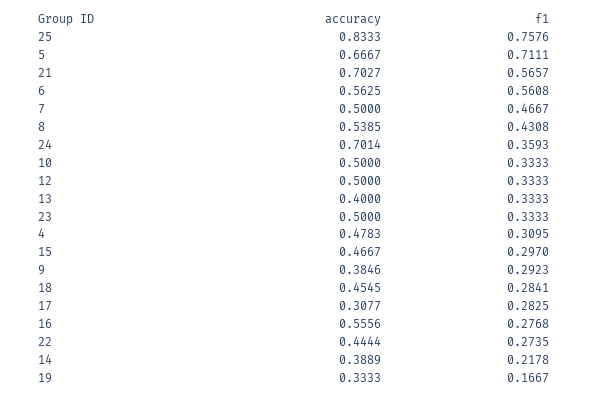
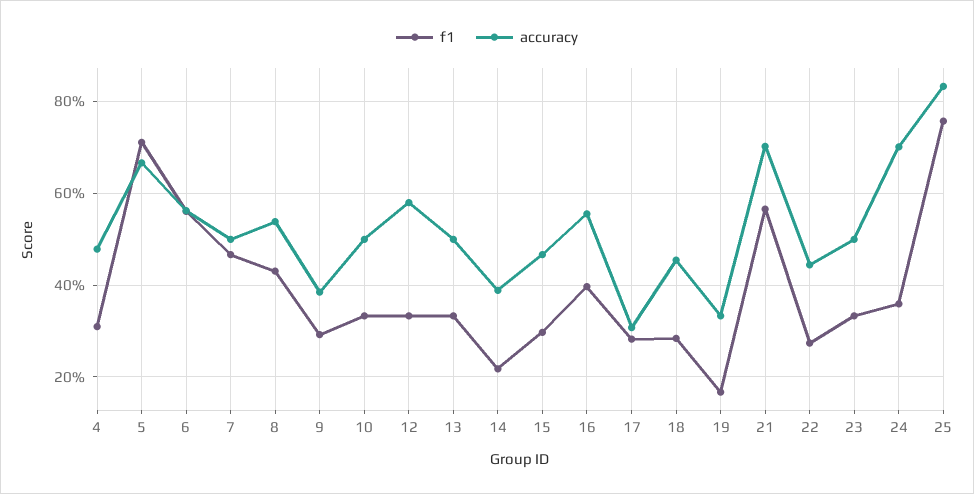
  {
    "accuracy": {
      "25": 0.8333,
      "5": 0.6667,
      "21": 0.7027,
      "6": 0.5625,
      "7": 0.5,
      "8": 0.5385,
      "24": 0.7014,
      "10": 0.5,
-     "12": 0.5,
+     "12": 0.58,
-     "13": 0.4,
+     "13": 0.5,
      "23": 0.5,
      "4": 0.4783,
      "15": 0.4667,
      "9": 0.3846,
      "18": 0.4545,
      "17": 0.3077,
      "16": 0.5556,
      "22": 0.4444,
      "14": 0.3889,
      "19": 0.3333
    },
    "f1": {
      "25": 0.7576,
      "5": 0.7111,
      "21": 0.5657,
      "6": 0.5608,
      "7": 0.4667,
      "8": 0.4308,
      "24": 0.3593,
      "10": 0.3333,
      "12": 0.3333,
      "13": 0.3333,
      "23": 0.3333,
      "4": 0.3095,
      "15": 0.297,
      "9": 0.2923,
      "18": 0.2841,
      "17": 0.2825,
-     "16": 0.2768,
+     "16": 0.4,
      "22": 0.2735,
      "14": 0.2178,
      "19": 0.1667
    }
  }

